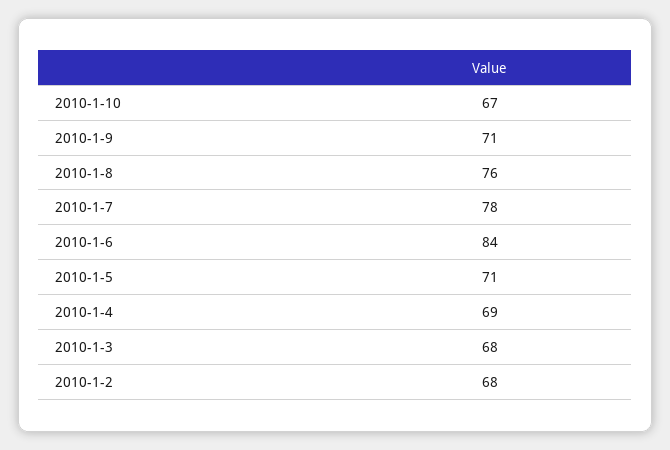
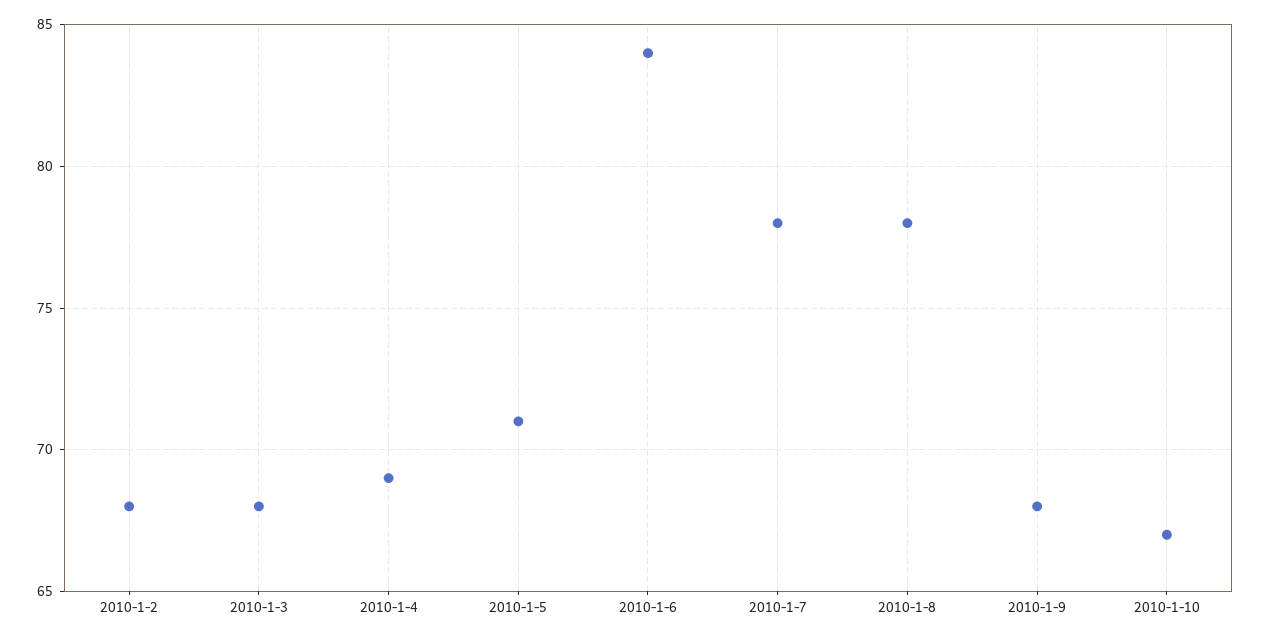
  {
    "2010-1-10": 67,
-   "2010-1-9": 71,
+   "2010-1-9": 68,
-   "2010-1-8": 76,
+   "2010-1-8": 78,
    "2010-1-7": 78,
    "2010-1-6": 84,
    "2010-1-5": 71,
    "2010-1-4": 69,
    "2010-1-3": 68,
    "2010-1-2": 68
  }

